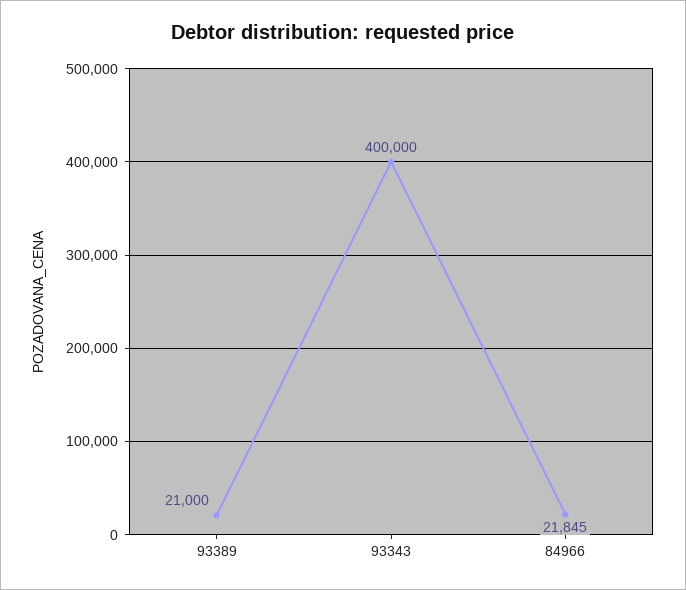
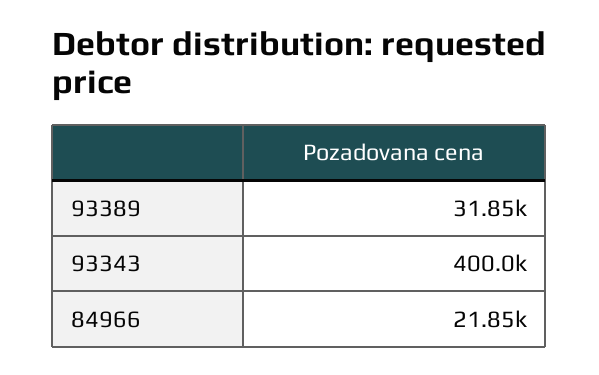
  {
-   "93389": 21000,
+   "93389": 31850,
    "93343": 400000,
    "84966": 21845
  }

